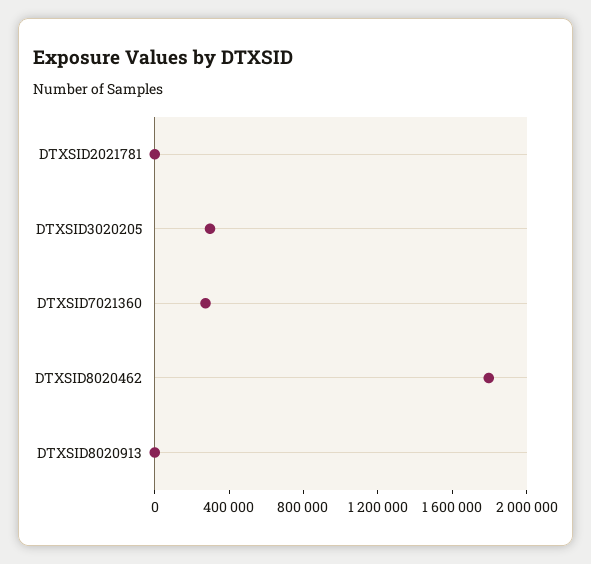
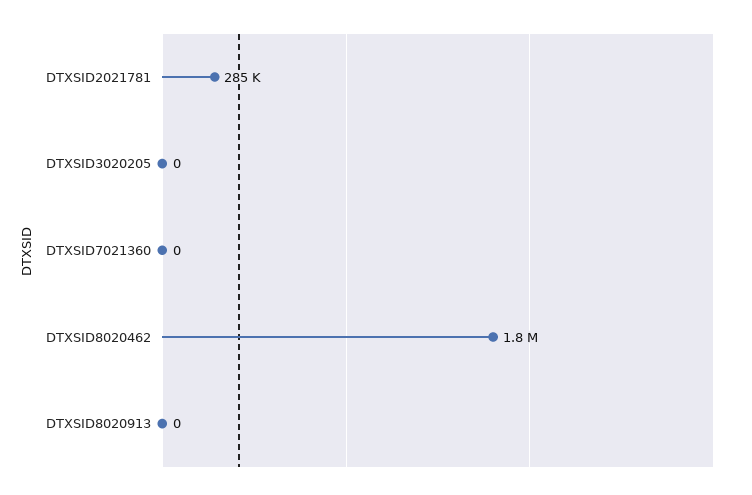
  {
-   "DTXSID2021781": 0,
+   "DTXSID2021781": 285000,
-   "DTXSID3020205": 300000,
+   "DTXSID3020205": 0,
-   "DTXSID7021360": 300000,
+   "DTXSID7021360": 0,
    "DTXSID8020462": 1800000,
    "DTXSID8020913": 0
  }

